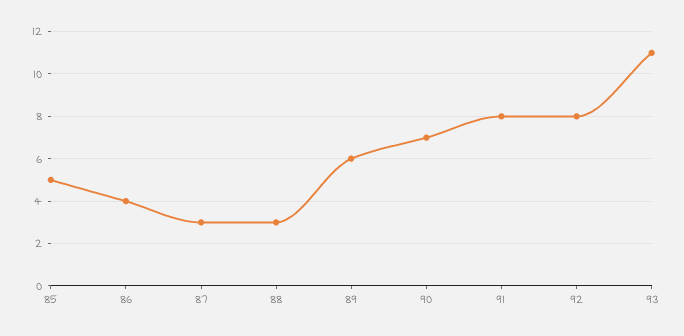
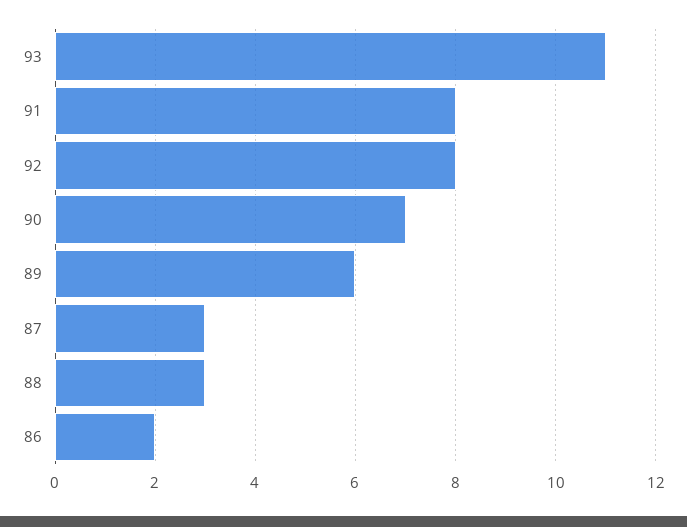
  {
-   "85": 5,
-   "86": 4,
+   "86": 2,
    "87": 3,
    "88": 3,
    "89": 6,
    "90": 7,
    "91": 8,
    "92": 8,
    "93": 11
  }

